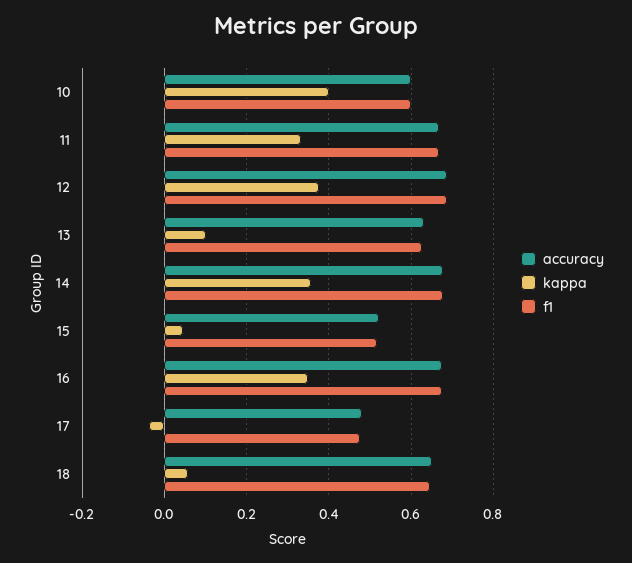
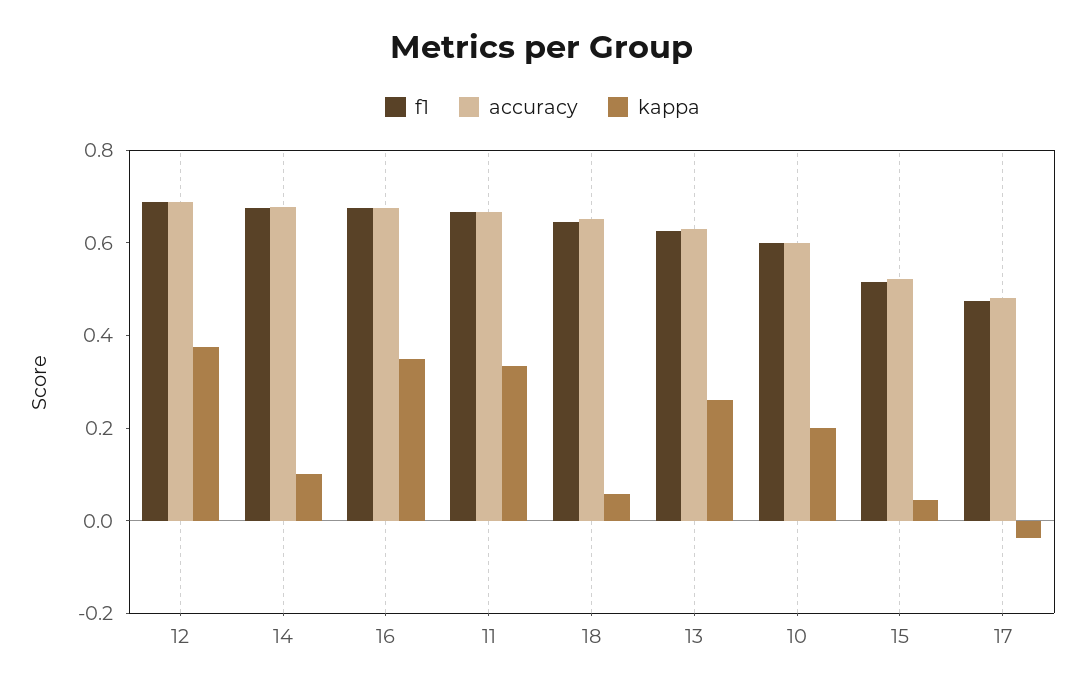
  {
    "accuracy": {
      "10": 0.6,
      "11": 0.66,
      "12": 0.68,
      "13": 0.64,
      "14": 0.68,
      "15": 0.52,
      "16": 0.68,
      "17": 0.48,
      "18": 0.66
    },
    "kappa": {
-     "10": 0.4,
+     "10": 0.2,
      "11": 0.34,
      "12": 0.38,
-     "13": 0.1,
+     "13": 0.25,
-     "14": 0.36,
+     "14": 0.1,
      "15": 0.04,
      "16": 0.36,
      "17": -0.04,
      "18": 0.06
    },
    "f1": {
      "10": 0.6,
      "11": 0.66,
      "12": 0.68,
      "13": 0.62,
      "14": 0.68,
      "15": 0.52,
      "16": 0.68,
      "17": 0.48,
      "18": 0.64
    }
  }

